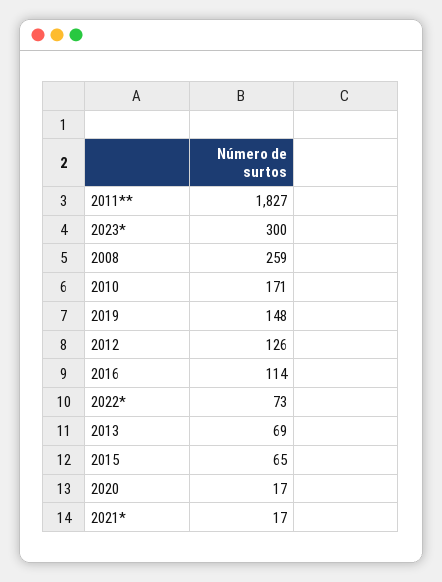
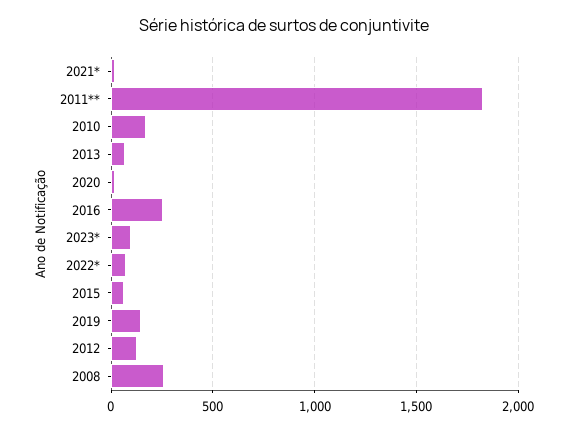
  {
    "2011**": 1827,
-   "2023*": 300,
+   "2023*": 100,
    "2008": 259,
    "2010": 171,
    "2019": 148,
    "2012": 126,
-   "2016": 114,
+   "2016": 250,
    "2022*": 73,
    "2013": 69,
    "2015": 65,
    "2020": 17,
    "2021*": 17
  }

